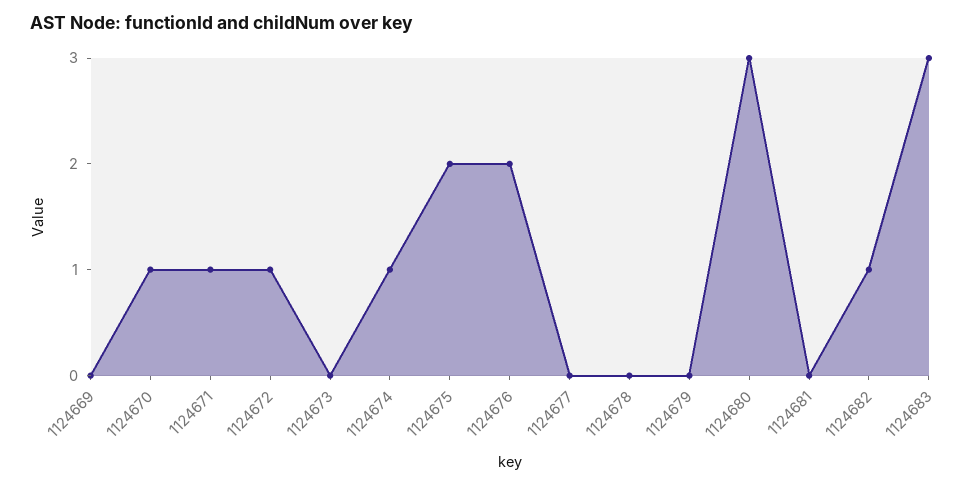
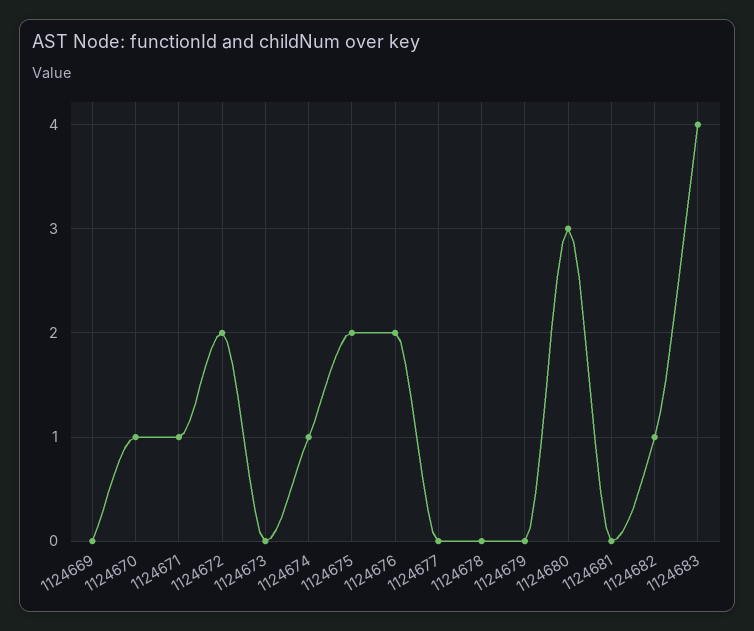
  {
    "1124669": 0,
    "1124670": 1,
    "1124671": 1,
-   "1124672": 1,
+   "1124672": 2,
    "1124673": 0,
    "1124674": 1,
    "1124675": 2,
    "1124676": 2,
    "1124677": 0,
    "1124678": 0,
    "1124679": 0,
    "1124680": 3,
    "1124681": 0,
    "1124682": 1,
-   "1124683": 3
+   "1124683": 4
  }

